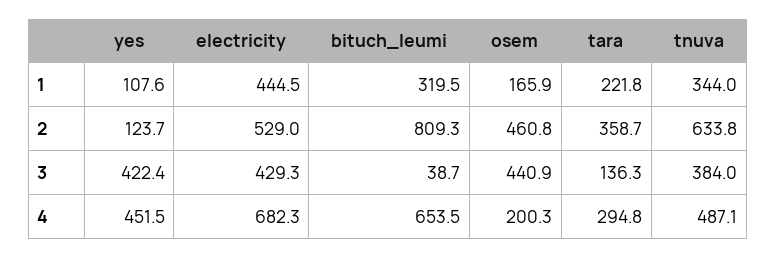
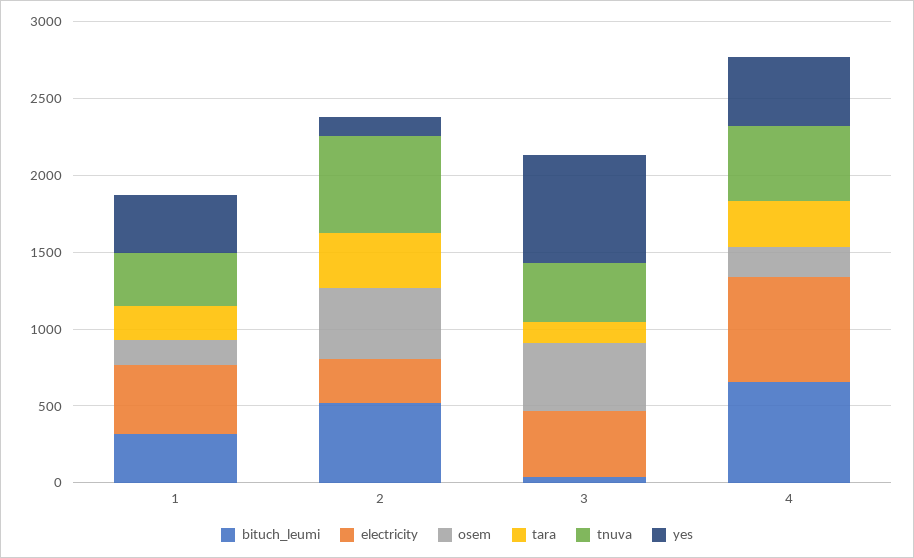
  {
    "yes": {
-     "1": 107.6,
+     "1": 400,
      "2": 123.7,
-     "3": 422.4,
+     "3": 700,
      "4": 451.5
    },
    "electricity": {
      "1": 444.5,
-     "2": 529,
+     "2": 300,
      "3": 429.3,
      "4": 682.3
    },
    "bituch_leumi": {
      "1": 319.5,
-     "2": 809.3,
+     "2": 500,
      "3": 38.7,
      "4": 653.5
    },
    "osem": {
      "1": 165.9,
      "2": 460.8,
      "3": 440.9,
      "4": 200.3
    },
    "tara": {
      "1": 221.8,
      "2": 358.7,
      "3": 136.3,
      "4": 294.8
    },
    "tnuva": {
      "1": 344,
      "2": 633.8,
      "3": 384,
      "4": 487.1
    }
  }

